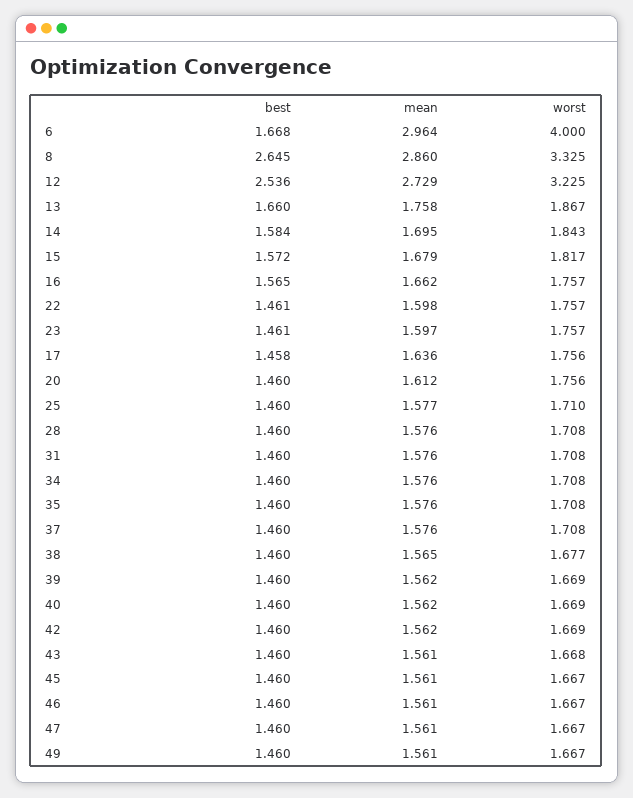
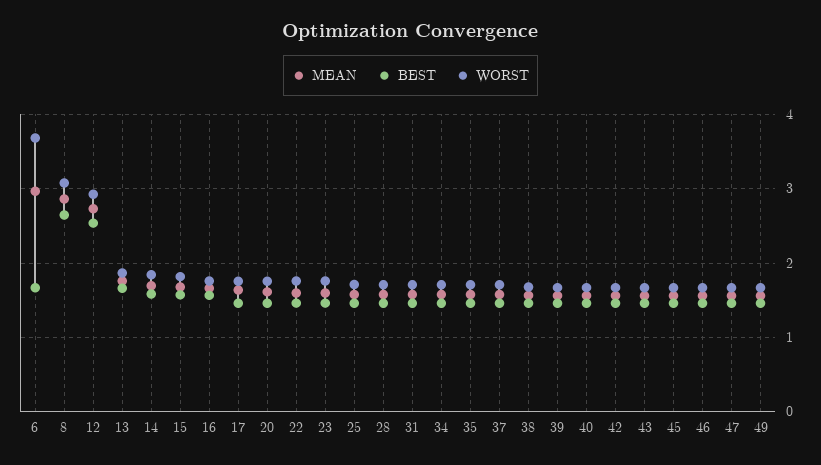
  {
    "best": {
      "6": 1.668,
      "8": 2.645,
      "12": 2.536,
      "13": 1.66,
      "14": 1.584,
      "15": 1.572,
      "16": 1.565,
      "22": 1.461,
      "23": 1.461,
      "17": 1.458,
      "20": 1.46,
      "25": 1.46,
      "28": 1.46,
      "31": 1.46,
      "34": 1.46,
      "35": 1.46,
      "37": 1.46,
      "38": 1.46,
      "39": 1.46,
      "40": 1.46,
      "42": 1.46,
      "43": 1.46,
      "45": 1.46,
      "46": 1.46,
      "47": 1.46,
      "49": 1.46
    },
    "mean": {
      "6": 2.964,
      "8": 2.86,
      "12": 2.729,
      "13": 1.758,
      "14": 1.695,
      "15": 1.679,
      "16": 1.662,
      "22": 1.598,
      "23": 1.597,
      "17": 1.636,
      "20": 1.612,
      "25": 1.577,
      "28": 1.576,
      "31": 1.576,
      "34": 1.576,
      "35": 1.576,
      "37": 1.576,
      "38": 1.565,
      "39": 1.562,
      "40": 1.562,
      "42": 1.562,
      "43": 1.561,
      "45": 1.561,
      "46": 1.561,
      "47": 1.561,
      "49": 1.561
    },
    "worst": {
-     "6": 4,
+     "6": 3.7,
-     "8": 3.325,
+     "8": 3.1,
-     "12": 3.225,
+     "12": 2.9,
      "13": 1.867,
      "14": 1.843,
      "15": 1.817,
      "16": 1.757,
      "22": 1.757,
      "23": 1.757,
      "17": 1.756,
      "20": 1.756,
      "25": 1.71,
      "28": 1.708,
      "31": 1.708,
      "34": 1.708,
      "35": 1.708,
      "37": 1.708,
      "38": 1.677,
      "39": 1.669,
      "40": 1.669,
      "42": 1.669,
      "43": 1.668,
      "45": 1.667,
      "46": 1.667,
      "47": 1.667,
      "49": 1.667
    }
  }

